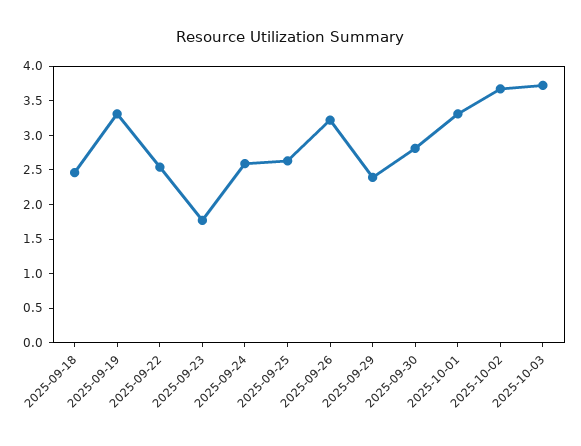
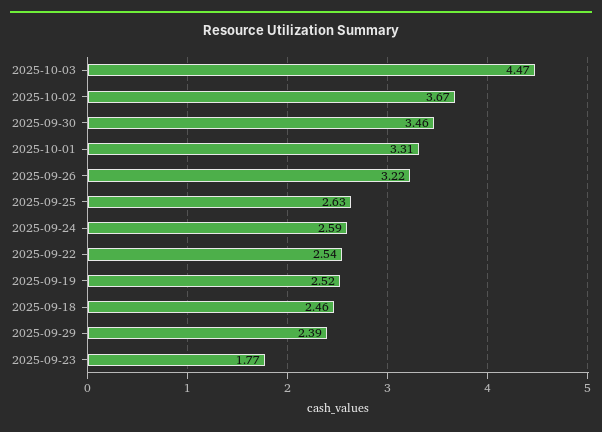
  {
    "2025-09-18": 2.46,
-   "2025-09-19": 3.25,
+   "2025-09-19": 2.52,
    "2025-09-22": 2.54,
    "2025-09-23": 1.77,
    "2025-09-24": 2.59,
    "2025-09-25": 2.63,
    "2025-09-26": 3.22,
    "2025-09-29": 2.39,
-   "2025-09-30": 2.75,
+   "2025-09-30": 3.46,
    "2025-10-01": 3.31,
    "2025-10-02": 3.67,
-   "2025-10-03": 3.75
+   "2025-10-03": 4.47
  }

